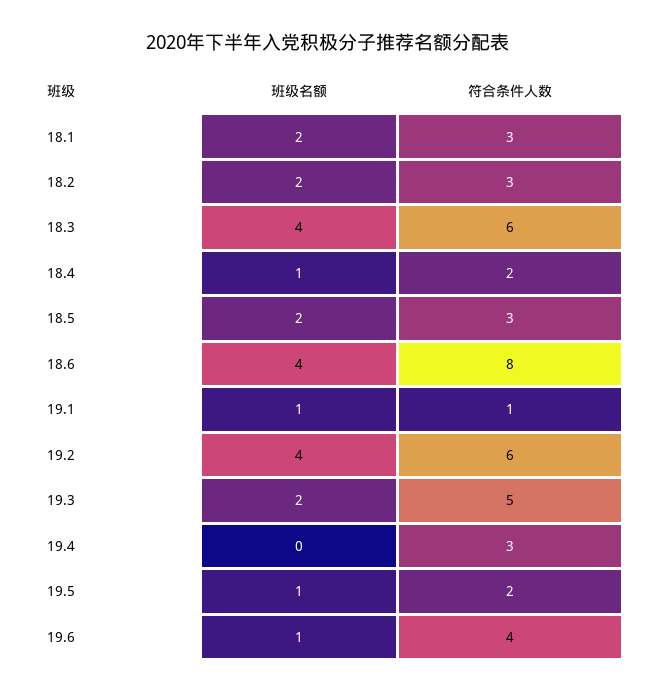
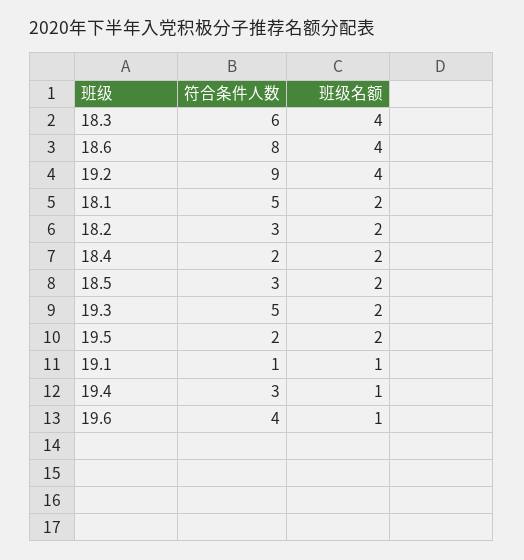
  {
    "班级名额": {
      "18.1": 2,
      "18.2": 2,
      "18.3": 4,
-     "18.4": 1,
+     "18.4": 2,
      "18.5": 2,
      "18.6": 4,
      "19.1": 1,
      "19.2": 4,
      "19.3": 2,
-     "19.4": 0,
+     "19.4": 1,
-     "19.5": 1,
+     "19.5": 2,
      "19.6": 1
    },
    "符合条件人数": {
-     "18.1": 3,
+     "18.1": 5,
      "18.2": 3,
      "18.3": 6,
      "18.4": 2,
      "18.5": 3,
      "18.6": 8,
      "19.1": 1,
-     "19.2": 6,
+     "19.2": 9,
      "19.3": 5,
      "19.4": 3,
      "19.5": 2,
      "19.6": 4
    }
  }

